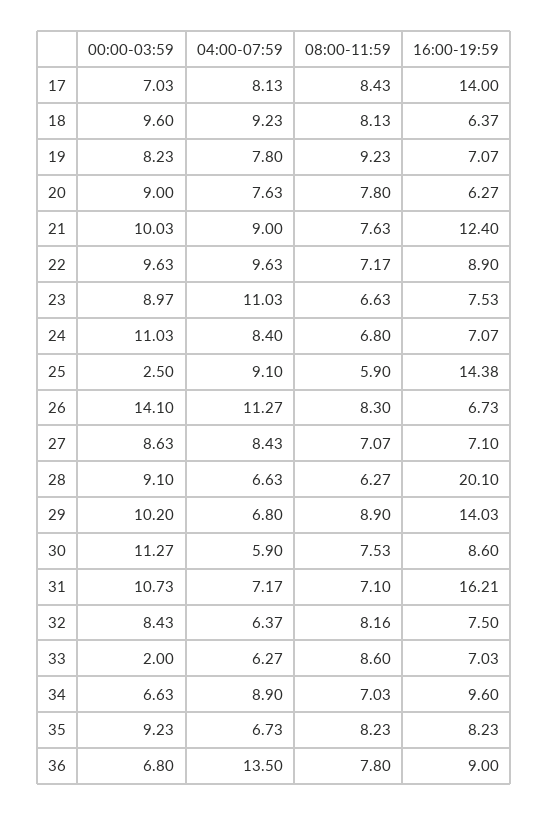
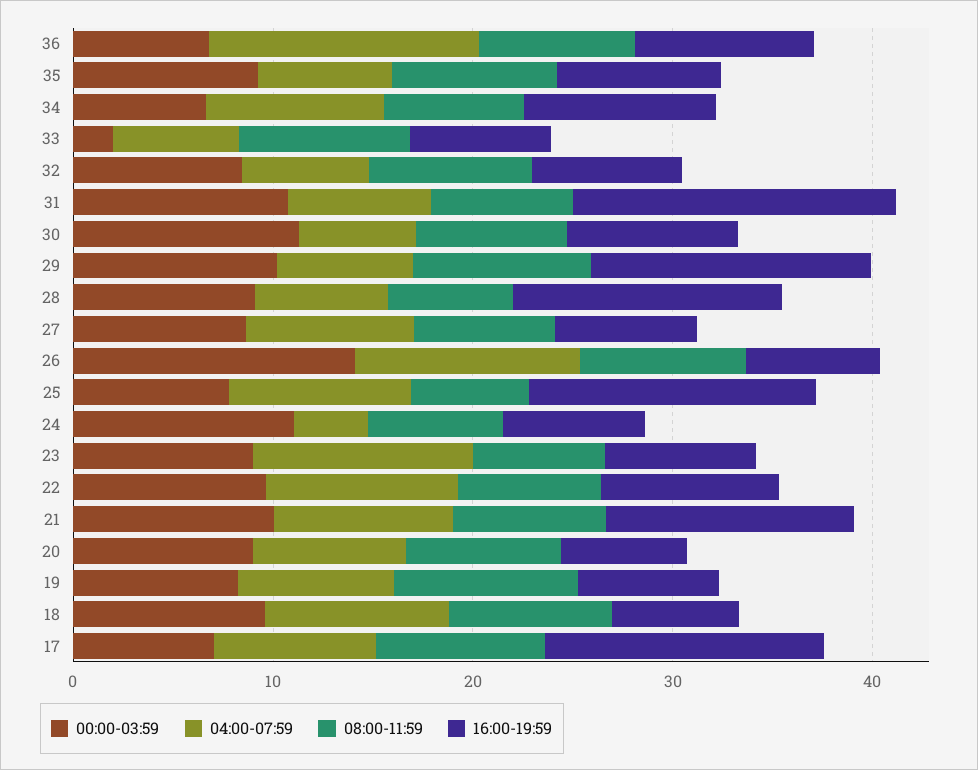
  {
    "00:00-03:59": {
      "17": 7.03,
      "18": 9.6,
      "19": 8.23,
      "20": 9,
      "21": 10.03,
      "22": 9.63,
      "23": 8.97,
      "24": 11.03,
-     "25": 2.5,
+     "25": 8,
      "26": 14.1,
      "27": 8.63,
      "28": 9.1,
      "29": 10.2,
      "30": 11.27,
      "31": 10.73,
      "32": 8.43,
      "33": 2,
      "34": 6.63,
      "35": 9.23,
      "36": 6.8
    },
    "04:00-07:59": {
      "17": 8.13,
      "18": 9.23,
      "19": 7.8,
      "20": 7.63,
      "21": 9,
      "22": 9.63,
      "23": 11.03,
-     "24": 8.4,
+     "24": 4,
      "25": 9.1,
      "26": 11.27,
      "27": 8.43,
      "28": 6.63,
      "29": 6.8,
      "30": 5.9,
      "31": 7.17,
      "32": 6.37,
      "33": 6.27,
      "34": 8.9,
      "35": 6.73,
      "36": 13.5
    },
    "08:00-11:59": {
      "17": 8.43,
      "18": 8.13,
      "19": 9.23,
      "20": 7.8,
      "21": 7.63,
      "22": 7.17,
      "23": 6.63,
      "24": 6.8,
      "25": 5.9,
      "26": 8.3,
      "27": 7.07,
      "28": 6.27,
      "29": 8.9,
      "30": 7.53,
      "31": 7.1,
      "32": 8.16,
      "33": 8.6,
      "34": 7.03,
      "35": 8.23,
      "36": 7.8
    },
    "16:00-19:59": {
      "17": 14,
      "18": 6.37,
      "19": 7.07,
      "20": 6.27,
      "21": 12.4,
      "22": 8.9,
      "23": 7.53,
      "24": 7.07,
      "25": 14.38,
      "26": 6.73,
      "27": 7.1,
-     "28": 20.1,
+     "28": 14,
      "29": 14.03,
      "30": 8.6,
      "31": 16.21,
      "32": 7.5,
      "33": 7.03,
      "34": 9.6,
      "35": 8.23,
      "36": 9
    }
  }

